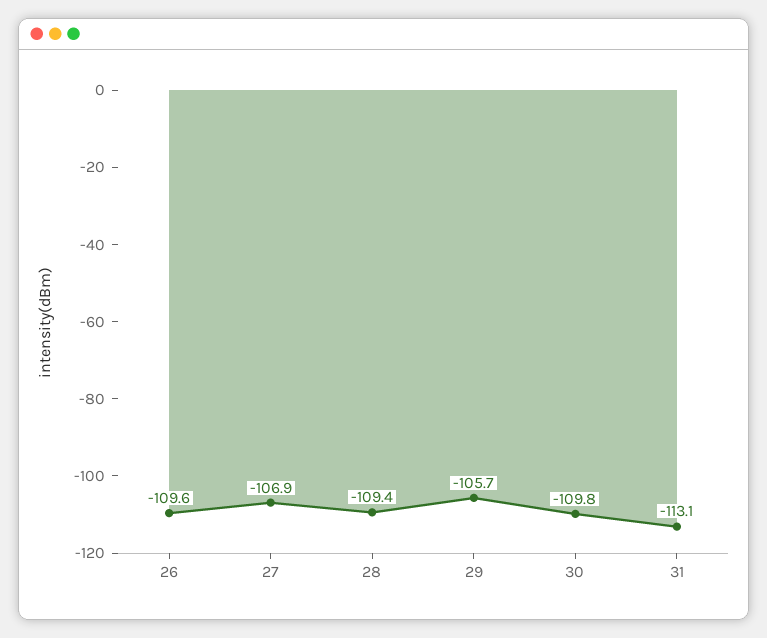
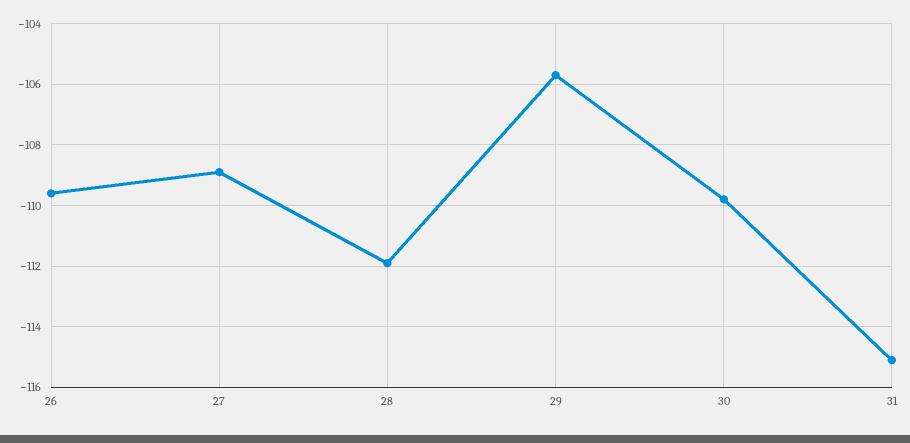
  {
    "26": -109.6,
-   "27": -106.9,
+   "27": -109,
-   "28": -109.4,
+   "28": -112,
    "29": -105.7,
    "30": -109.8,
-   "31": -113.1
+   "31": -115
  }

